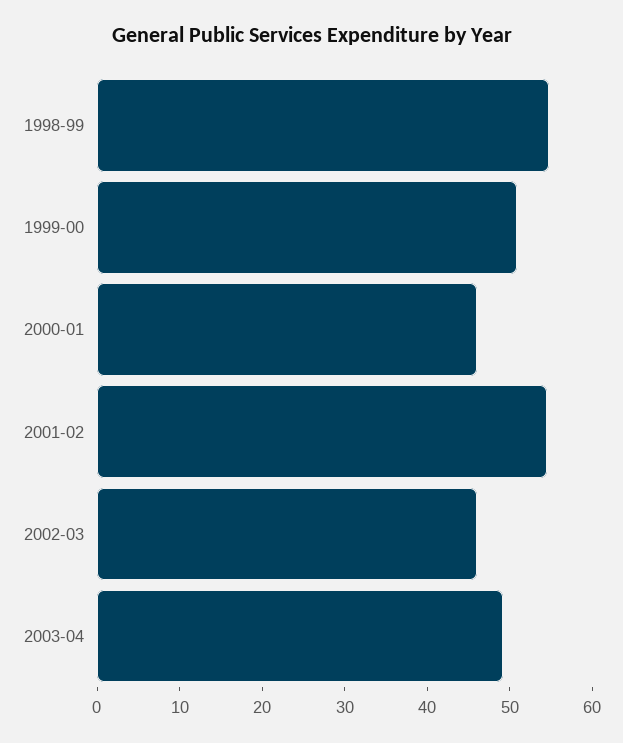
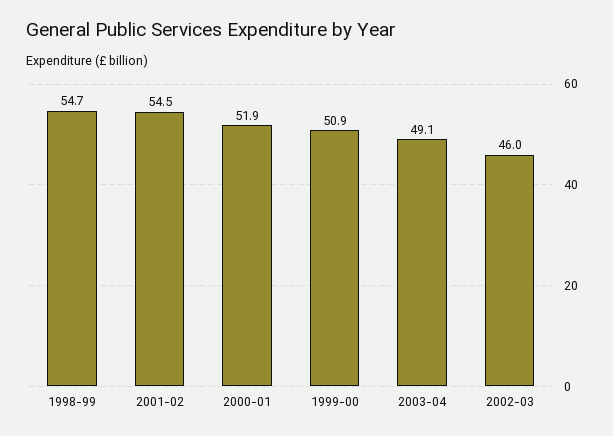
  {
    "1998-99": 54.7,
    "1999-00": 50.9,
-   "2000-01": 46,
+   "2000-01": 51.9,
    "2001-02": 54.5,
    "2002-03": 46,
    "2003-04": 49.1
  }

